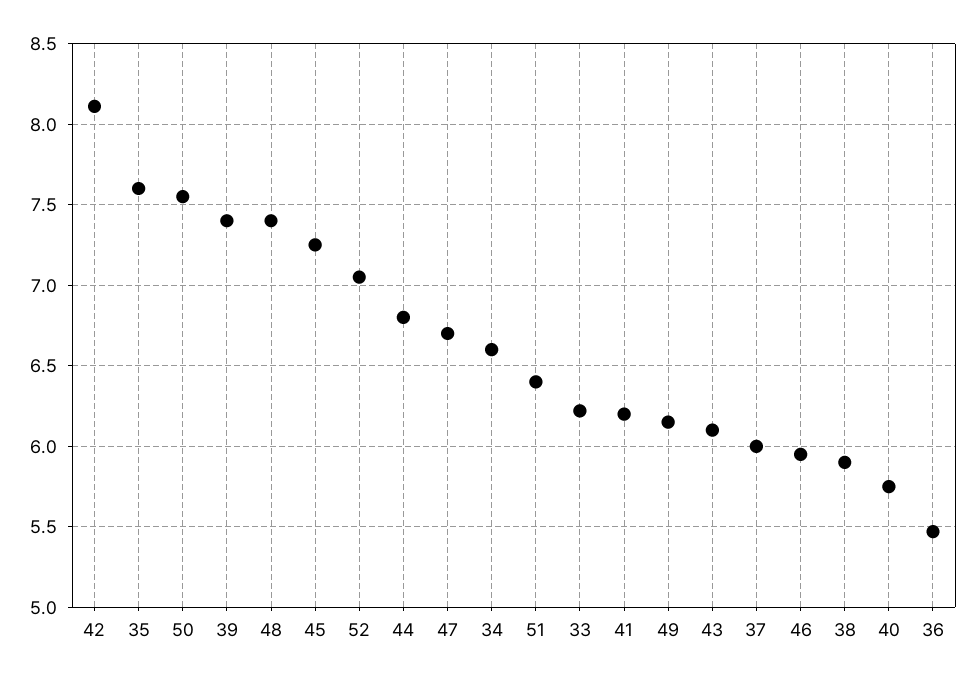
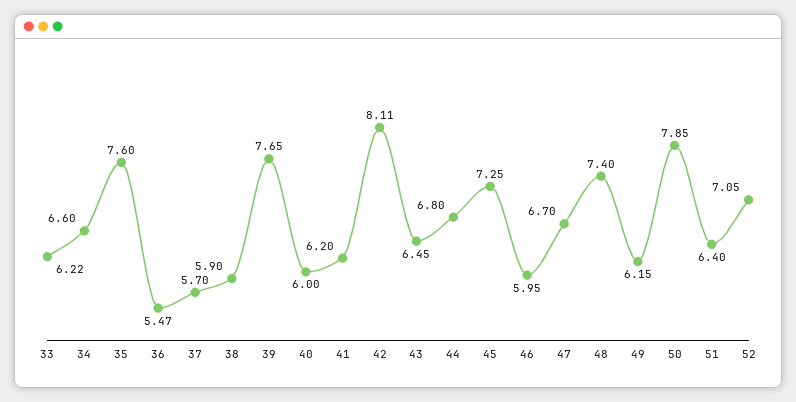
  {
    "42": 8.11,
    "35": 7.6,
-   "50": 7.55,
+   "50": 7.85,
-   "39": 7.4,
+   "39": 7.65,
    "48": 7.4,
    "45": 7.25,
    "52": 7.05,
    "44": 6.8,
    "47": 6.7,
    "34": 6.6,
    "51": 6.4,
    "33": 6.22,
    "41": 6.2,
    "49": 6.15,
-   "43": 6.1,
+   "43": 6.45,
-   "37": 6,
+   "37": 5.7,
    "46": 5.95,
    "38": 5.9,
-   "40": 5.75,
+   "40": 6,
    "36": 5.47
  }

